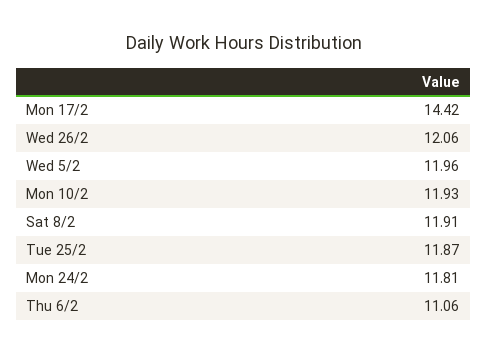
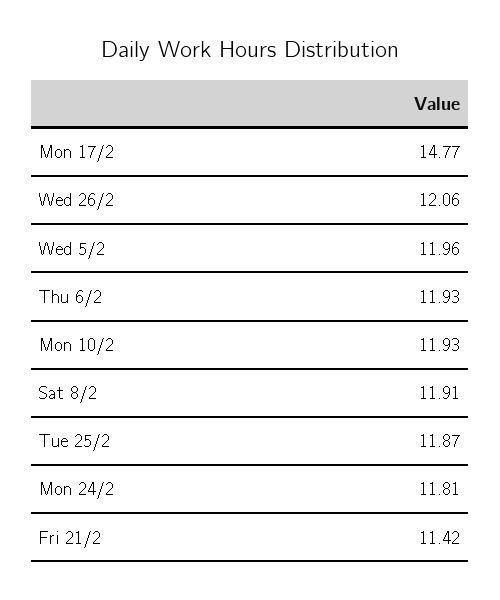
  {
-   "Mon 17/2": 14.42,
+   "Mon 17/2": 14.77,
    "Wed 26/2": 12.06,
    "Wed 5/2": 11.96,
    "Mon 10/2": 11.93,
    "Sat 8/2": 11.91,
    "Tue 25/2": 11.87,
    "Mon 24/2": 11.81,
-   "Thu 6/2": 11.06
+   "Thu 6/2": 11.93,
+   "Fri 21/2": 11.42
  }

